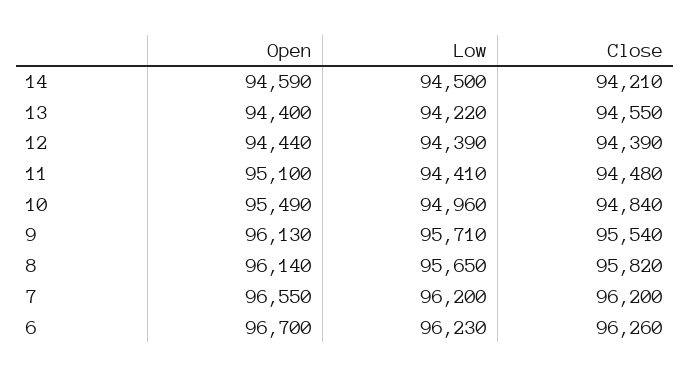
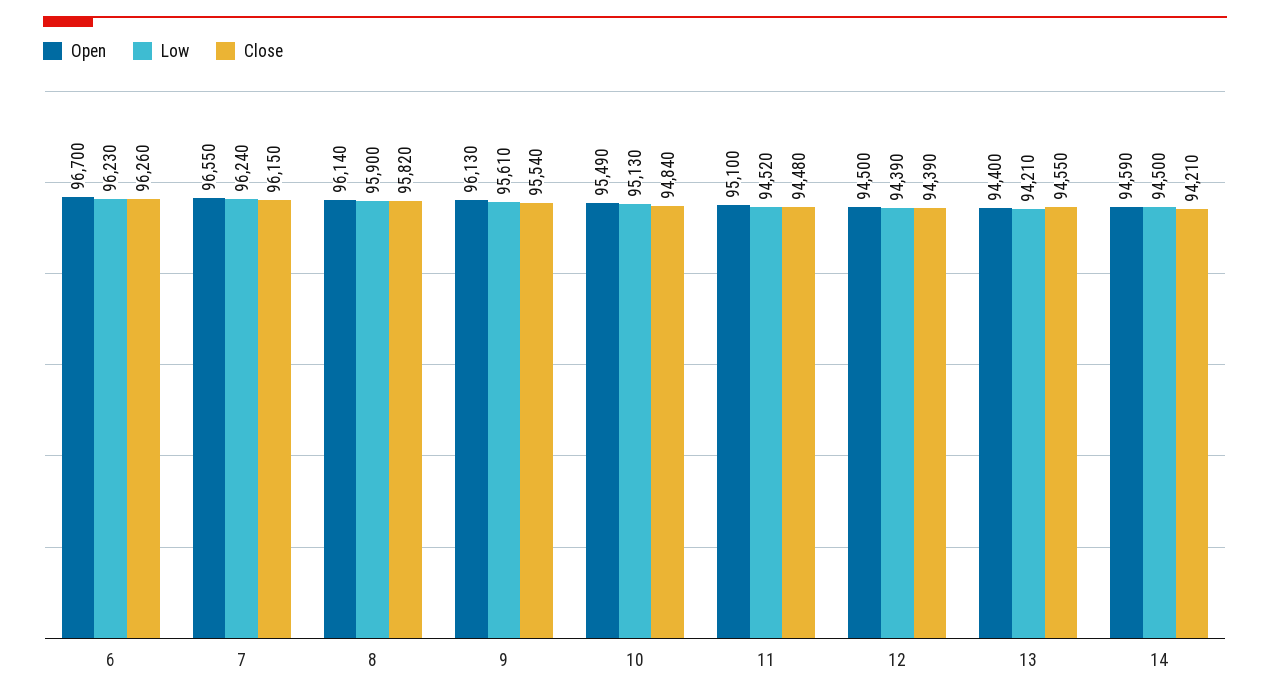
  {
    "Open": {
      "14": 94590,
      "13": 94400,
-     "12": 94440,
+     "12": 94500,
      "11": 95100,
      "10": 95490,
      "9": 96130,
      "8": 96140,
      "7": 96550,
      "6": 96700
    },
    "Low": {
      "14": 94500,
-     "13": 94220,
+     "13": 94210,
      "12": 94390,
-     "11": 94410,
+     "11": 94520,
-     "10": 94960,
+     "10": 95130,
-     "9": 95710,
+     "9": 95610,
-     "8": 95650,
+     "8": 95900,
-     "7": 96200,
+     "7": 96240,
      "6": 96230
    },
    "Close": {
      "14": 94210,
      "13": 94550,
      "12": 94390,
      "11": 94480,
      "10": 94840,
      "9": 95540,
      "8": 95820,
-     "7": 96200,
+     "7": 96150,
      "6": 96260
    }
  }

